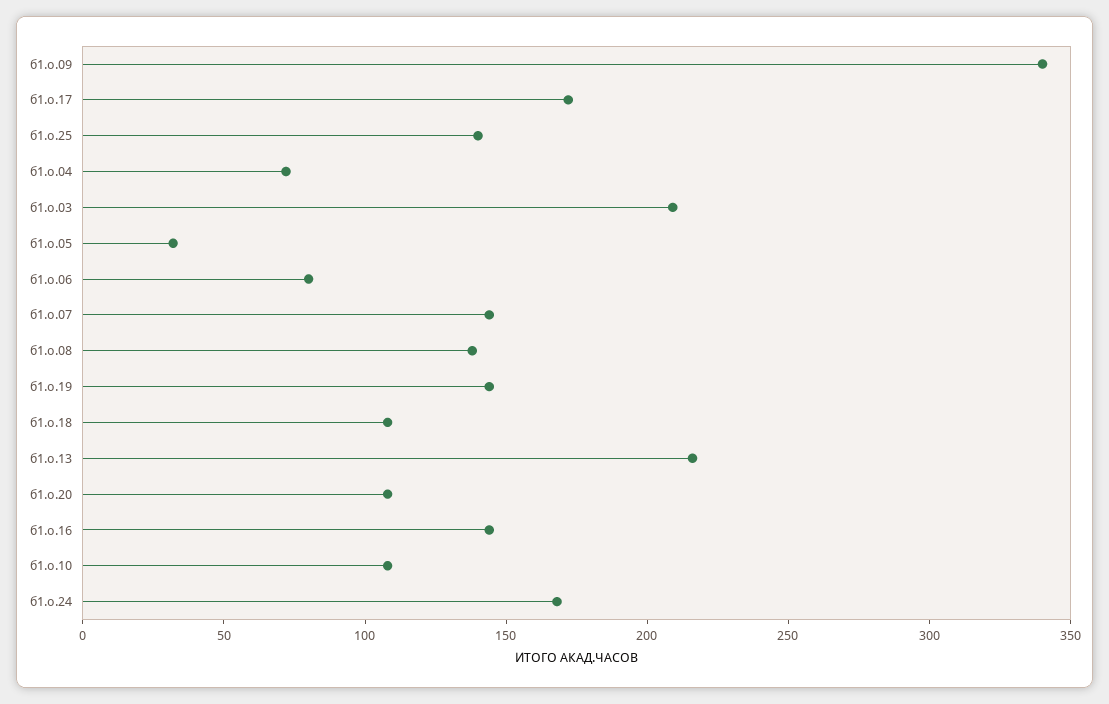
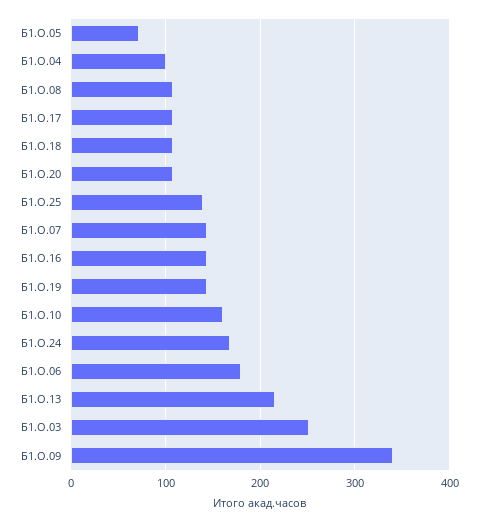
  {
    "б1.о.09": 340,
-   "б1.о.17": 170,
+   "б1.о.17": 110,
    "б1.о.25": 140,
-   "б1.о.04": 70,
+   "б1.о.04": 100,
-   "б1.о.03": 210,
+   "б1.о.03": 250,
-   "б1.о.05": 30,
+   "б1.о.05": 70,
-   "б1.о.06": 80,
+   "б1.о.06": 180,
    "б1.о.07": 140,
-   "б1.о.08": 140,
+   "б1.о.08": 110,
    "б1.о.19": 140,
    "б1.о.18": 110,
    "б1.о.13": 220,
    "б1.о.20": 110,
    "б1.о.16": 140,
-   "б1.о.10": 110,
+   "б1.о.10": 160,
    "б1.о.24": 170
  }

